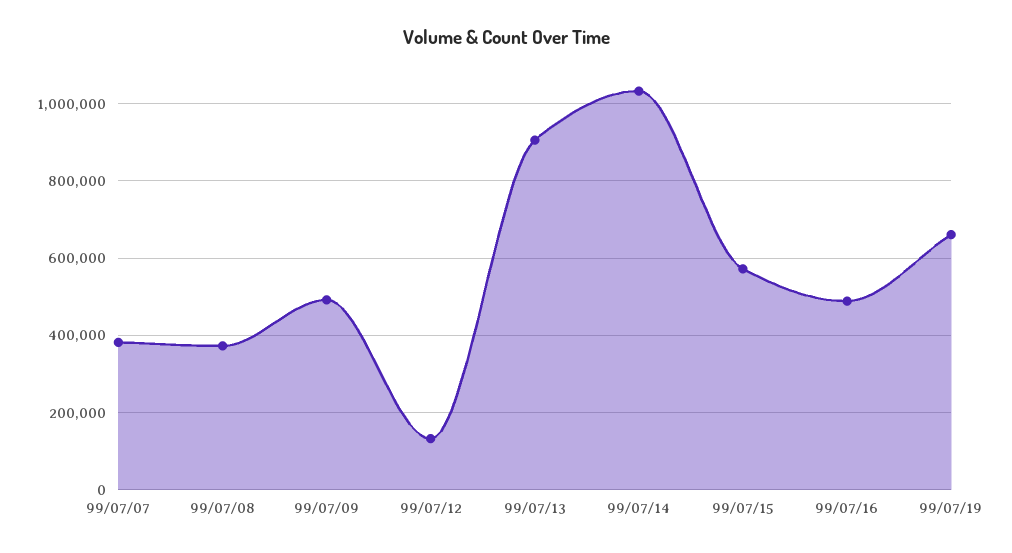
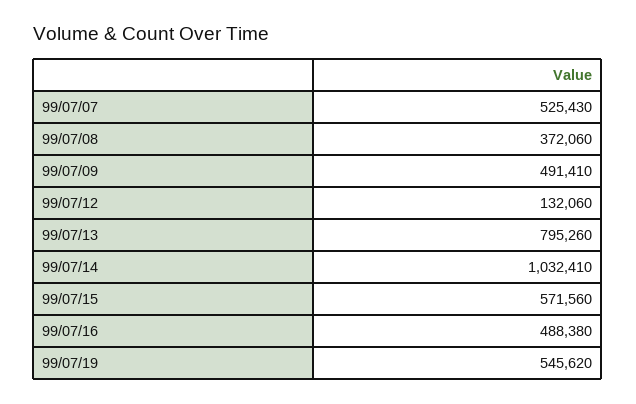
  {
-   "99/07/07": 380000,
+   "99/07/07": 525430,
    "99/07/08": 372060,
    "99/07/09": 491410,
    "99/07/12": 132060,
-   "99/07/13": 900000,
+   "99/07/13": 795260,
    "99/07/14": 1032410,
    "99/07/15": 571560,
    "99/07/16": 488380,
-   "99/07/19": 660000
+   "99/07/19": 545620
  }

